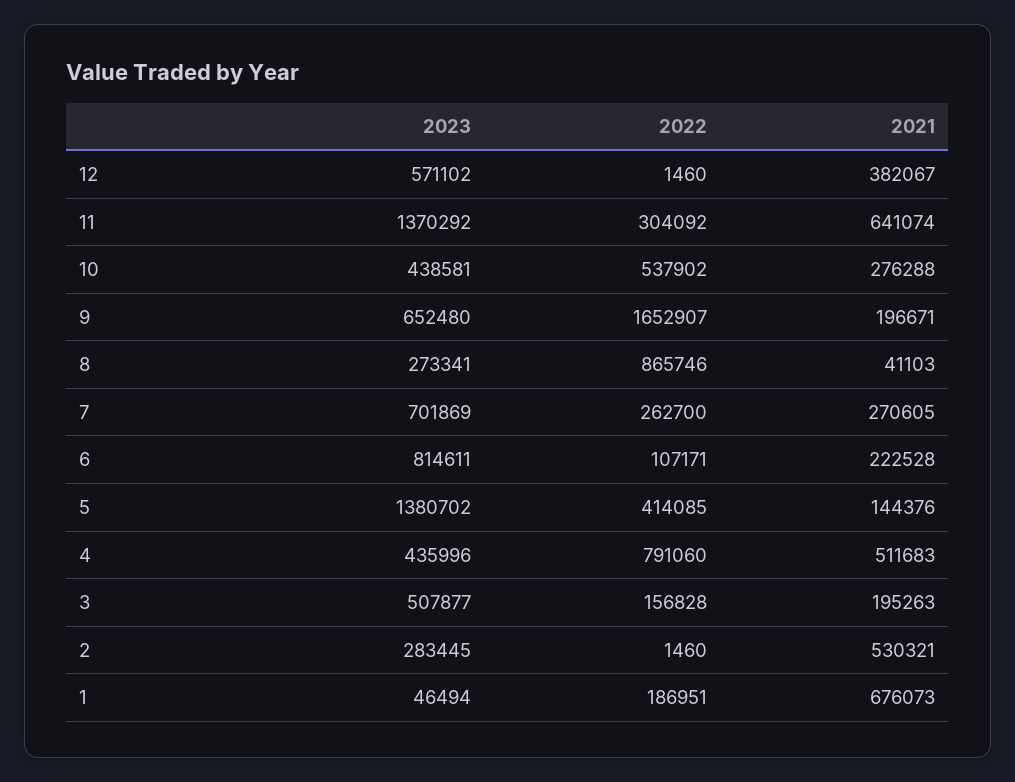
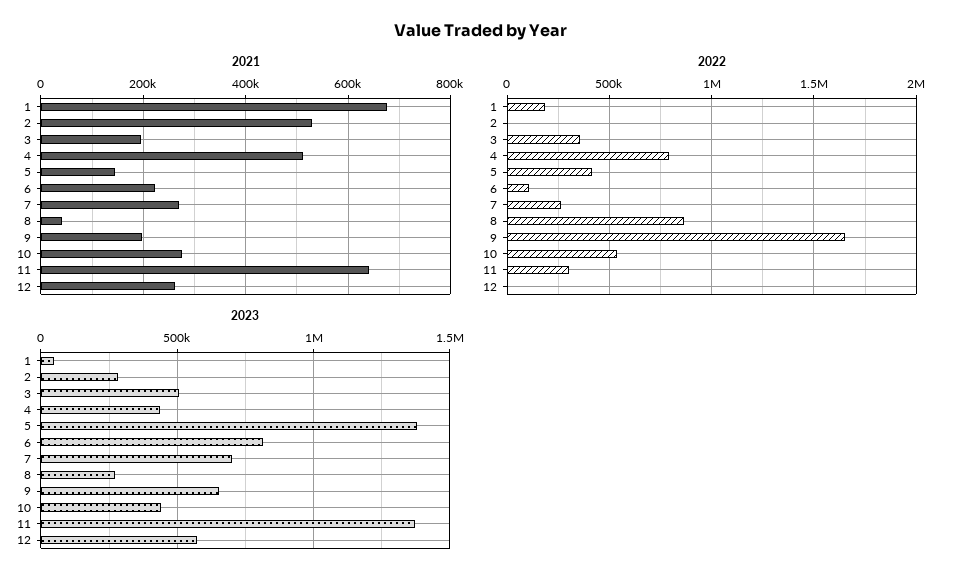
  {
    "2023": {
      "12": 571102,
      "11": 1370292,
      "10": 438581,
      "9": 652480,
      "8": 273341,
      "7": 701869,
      "6": 814611,
      "5": 1380702,
      "4": 435996,
      "3": 507877,
      "2": 283445,
      "1": 46494
    },
    "2022": {
      "12": 1460,
      "11": 304092,
      "10": 537902,
      "9": 1652907,
      "8": 865746,
      "7": 262700,
      "6": 107171,
      "5": 414085,
      "4": 791060,
-     "3": 156828,
+     "3": 350000,
      "2": 1460,
      "1": 186951
    },
    "2021": {
-     "12": 382067,
+     "12": 260000,
      "11": 641074,
      "10": 276288,
      "9": 196671,
      "8": 41103,
      "7": 270605,
      "6": 222528,
      "5": 144376,
      "4": 511683,
      "3": 195263,
      "2": 530321,
      "1": 676073
    }
  }

